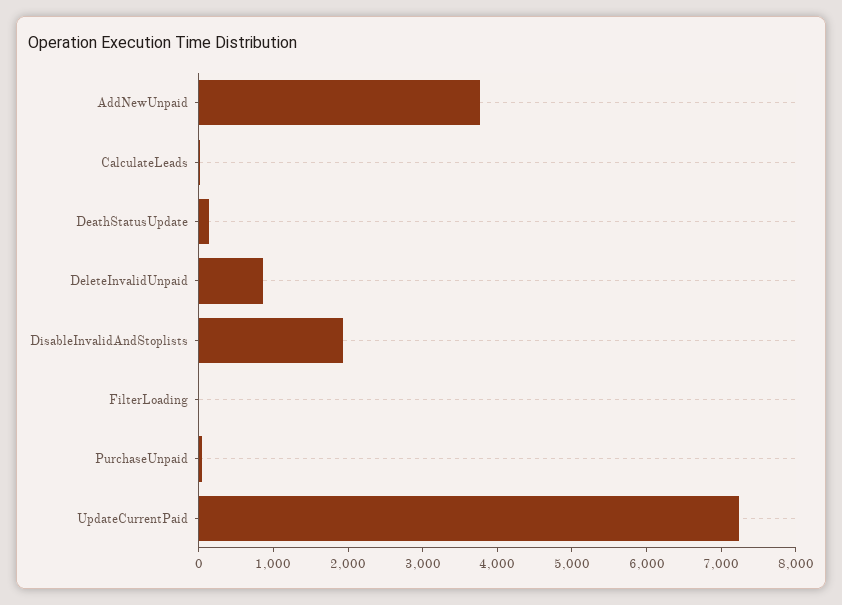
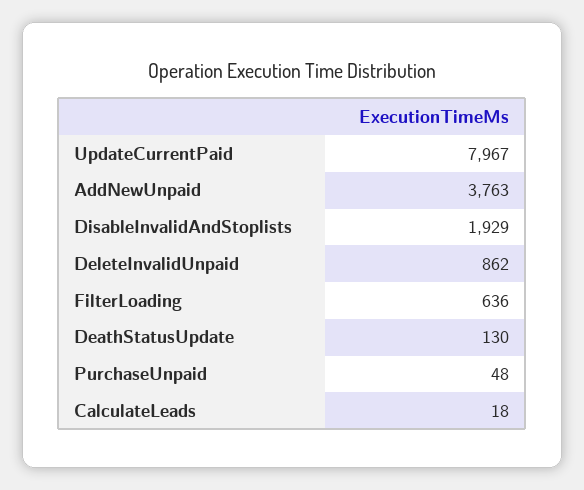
  {
    "AddNewUnpaid": 3763,
    "CalculateLeads": 18,
    "DeathStatusUpdate": 130,
    "DeleteInvalidUnpaid": 862,
    "DisableInvalidAndStoplists": 1929,
-   "FilterLoading": 0,
+   "FilterLoading": 636,
    "PurchaseUnpaid": 48,
-   "UpdateCurrentPaid": 7200
+   "UpdateCurrentPaid": 7967
  }

